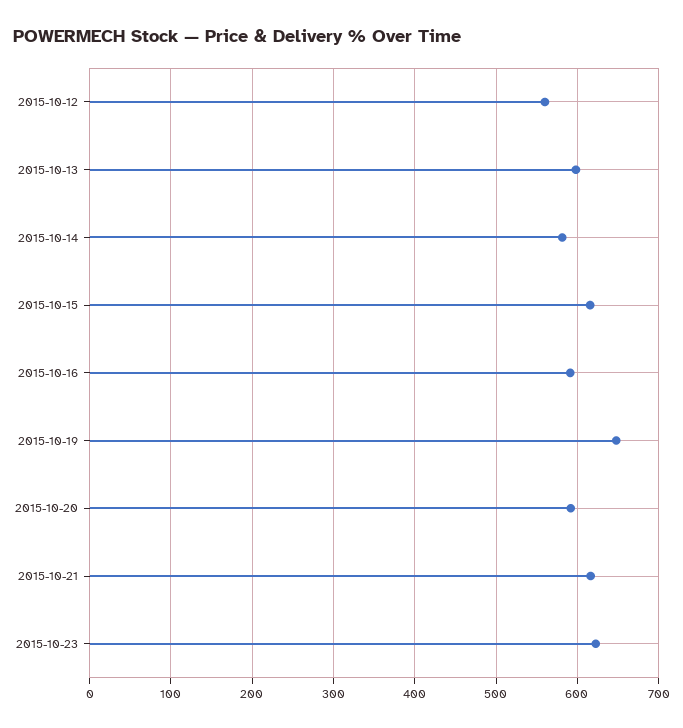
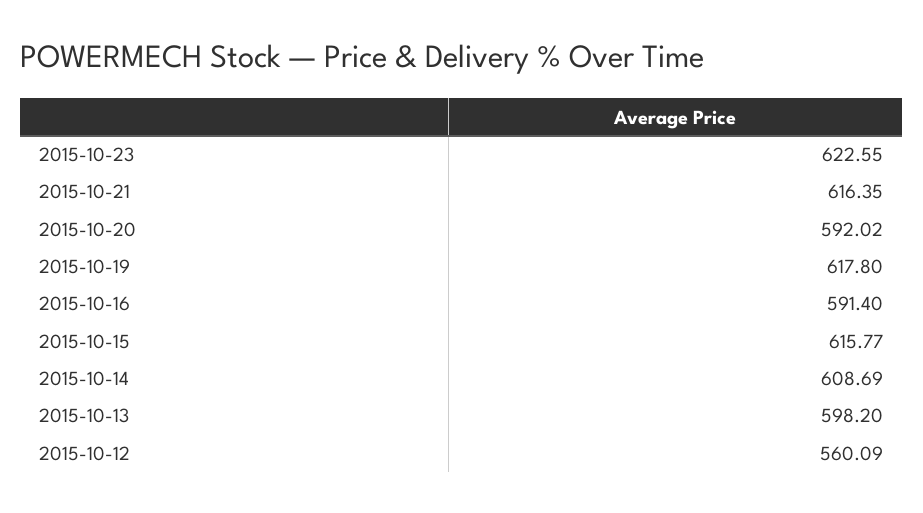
  {
    "2015-10-12": 560.09,
    "2015-10-13": 598.2,
-   "2015-10-14": 580,
+   "2015-10-14": 608.69,
    "2015-10-15": 615.77,
    "2015-10-16": 591.4,
-   "2015-10-19": 650,
+   "2015-10-19": 617.8,
    "2015-10-20": 592.02,
    "2015-10-21": 616.35,
    "2015-10-23": 622.55
  }

